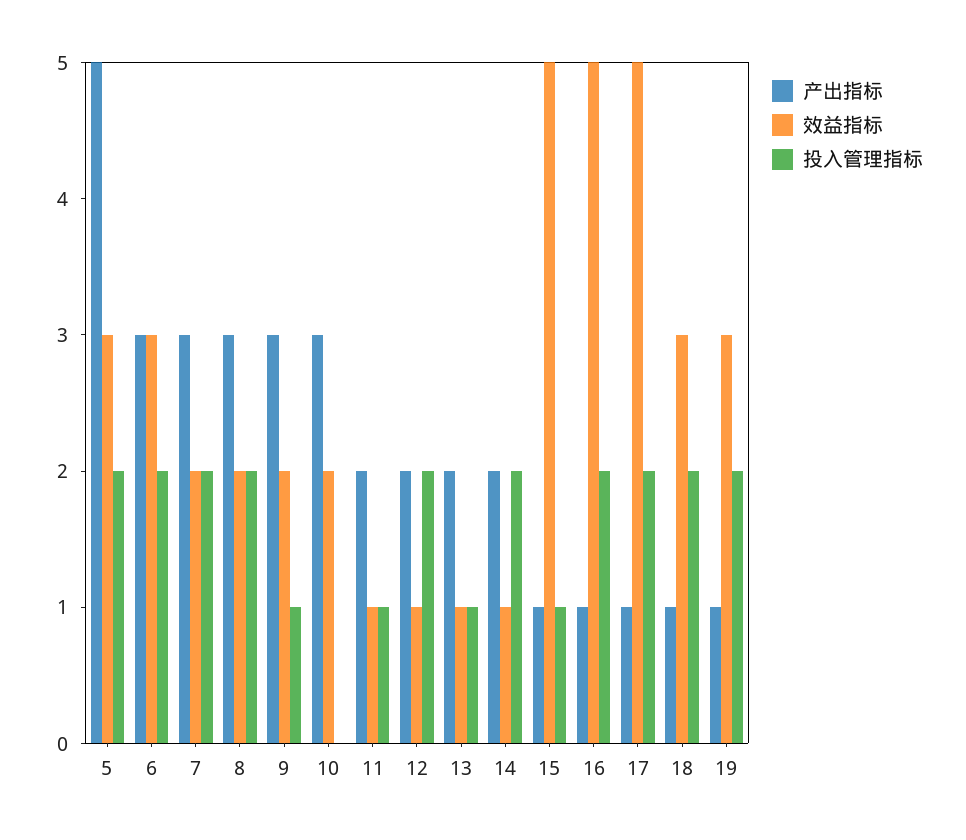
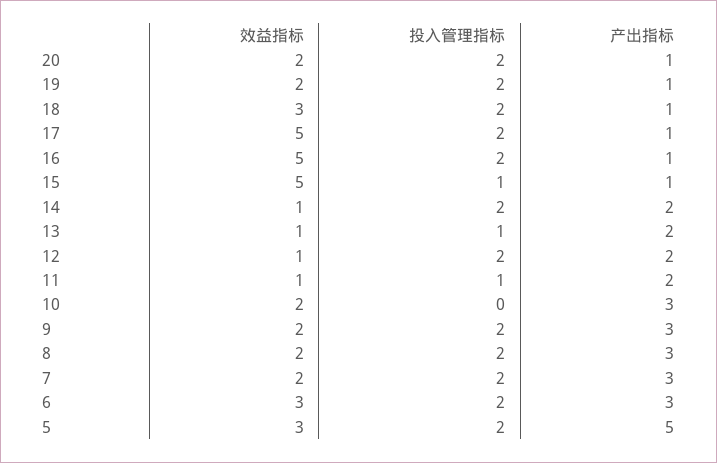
  {
    "产出指标": {
      "5": 5,
      "6": 3,
      "7": 3,
      "8": 3,
      "9": 3,
      "10": 3,
      "11": 2,
      "12": 2,
      "13": 2,
      "14": 2,
      "15": 1,
      "16": 1,
      "17": 1,
      "18": 1,
-     "19": 1
+     "19": 1,
+     "20": 1
    },
    "效益指标": {
      "5": 3,
      "6": 3,
      "7": 2,
      "8": 2,
      "9": 2,
      "10": 2,
      "11": 1,
      "12": 1,
      "13": 1,
      "14": 1,
      "15": 5,
      "16": 5,
      "17": 5,
      "18": 3,
-     "19": 3
+     "19": 2,
+     "20": 2
    },
    "投入管理指标": {
      "5": 2,
      "6": 2,
      "7": 2,
      "8": 2,
-     "9": 1,
+     "9": 2,
      "10": 0,
      "11": 1,
      "12": 2,
      "13": 1,
      "14": 2,
      "15": 1,
      "16": 2,
      "17": 2,
      "18": 2,
-     "19": 2
+     "19": 2,
+     "20": 2
    }
  }

